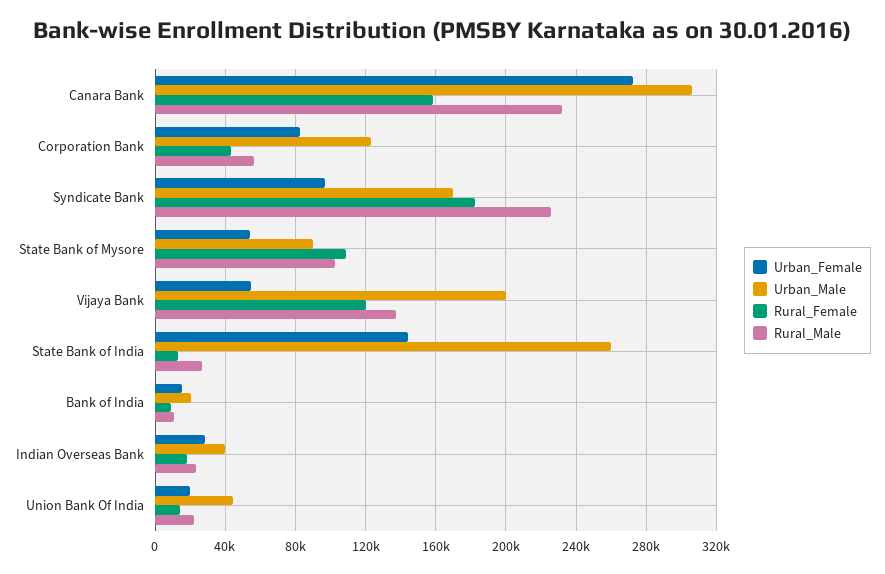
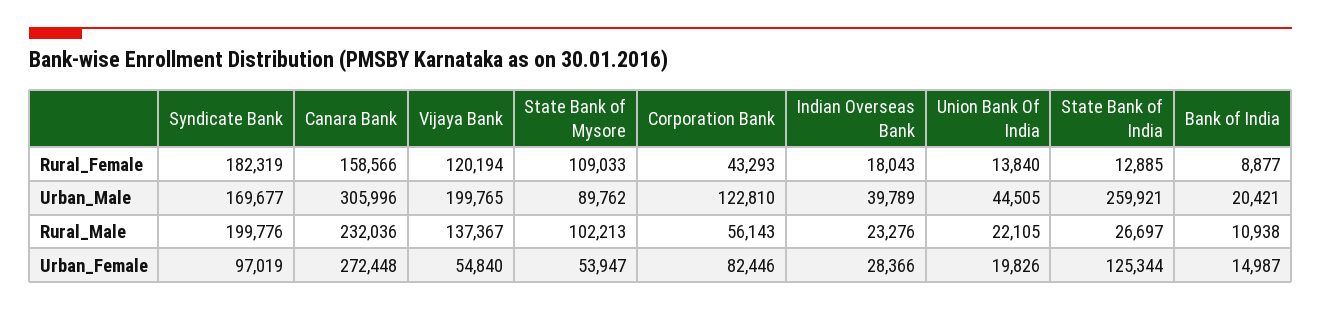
  {
    "Urban_Female": {
      "Canara Bank": 272448,
      "Corporation Bank": 82446,
      "Syndicate Bank": 97019,
      "State Bank of Mysore": 53947,
      "Vijaya Bank": 54840,
-     "State Bank of India": 145000,
+     "State Bank of India": 125344,
      "Bank of India": 14987,
      "Indian Overseas Bank": 28366,
      "Union Bank Of India": 19826
    },
    "Urban_Male": {
      "Canara Bank": 305996,
      "Corporation Bank": 122810,
      "Syndicate Bank": 169677,
      "State Bank of Mysore": 89762,
      "Vijaya Bank": 199765,
      "State Bank of India": 259921,
      "Bank of India": 20421,
      "Indian Overseas Bank": 39789,
      "Union Bank Of India": 44505
    },
    "Rural_Female": {
      "Canara Bank": 158566,
      "Corporation Bank": 43293,
      "Syndicate Bank": 182319,
      "State Bank of Mysore": 109033,
      "Vijaya Bank": 120194,
      "State Bank of India": 12885,
      "Bank of India": 8877,
      "Indian Overseas Bank": 18043,
      "Union Bank Of India": 13840
    },
    "Rural_Male": {
      "Canara Bank": 232036,
      "Corporation Bank": 56143,
-     "Syndicate Bank": 225000,
+     "Syndicate Bank": 199776,
      "State Bank of Mysore": 102213,
      "Vijaya Bank": 137367,
      "State Bank of India": 26697,
      "Bank of India": 10938,
      "Indian Overseas Bank": 23276,
      "Union Bank Of India": 22105
    }
  }

